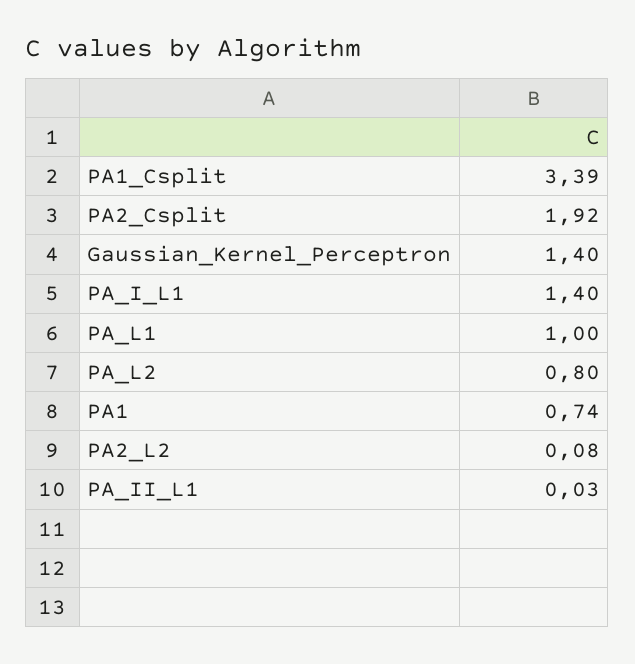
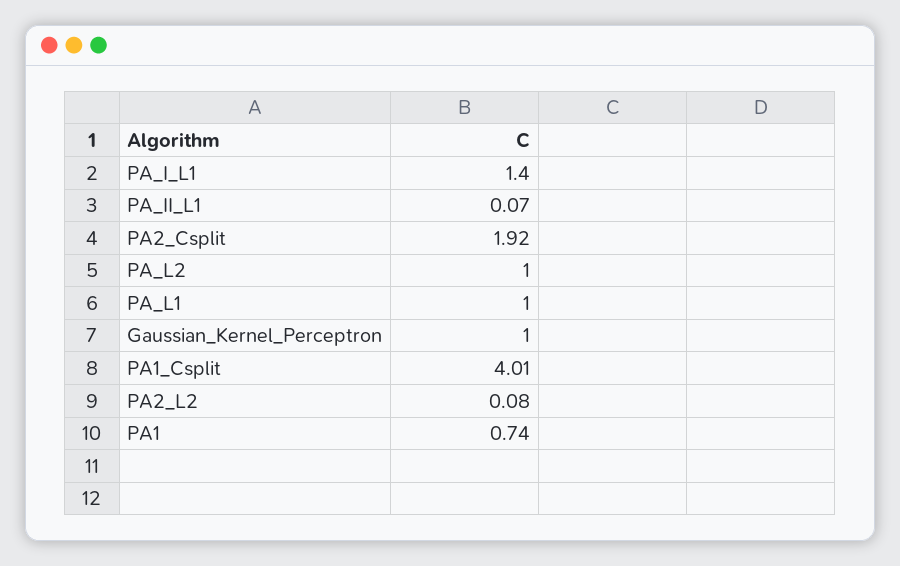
  {
-   "PA1_Csplit": 3.39,
+   "PA1_Csplit": 4.01,
    "PA2_Csplit": 1.92,
-   "Gaussian_Kernel_Perceptron": 1.4,
+   "Gaussian_Kernel_Perceptron": 1,
    "PA_I_L1": 1.4,
    "PA_L1": 1,
-   "PA_L2": 0.8,
+   "PA_L2": 1,
    "PA1": 0.74,
    "PA2_L2": 0.08,
-   "PA_II_L1": 0.03
+   "PA_II_L1": 0.07
  }

